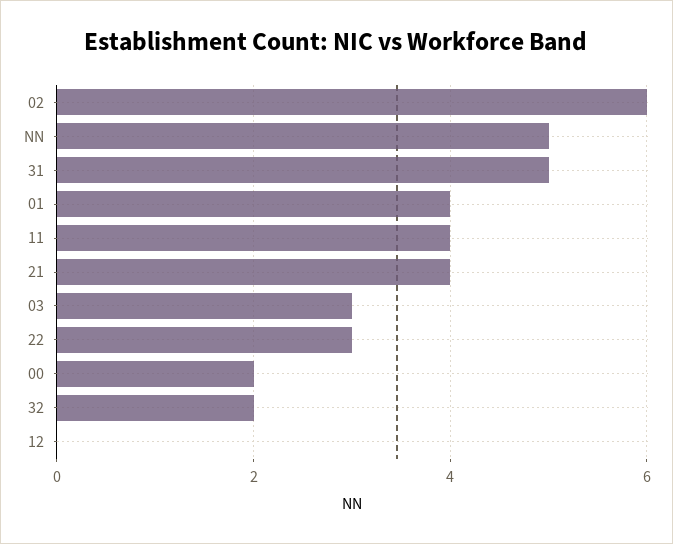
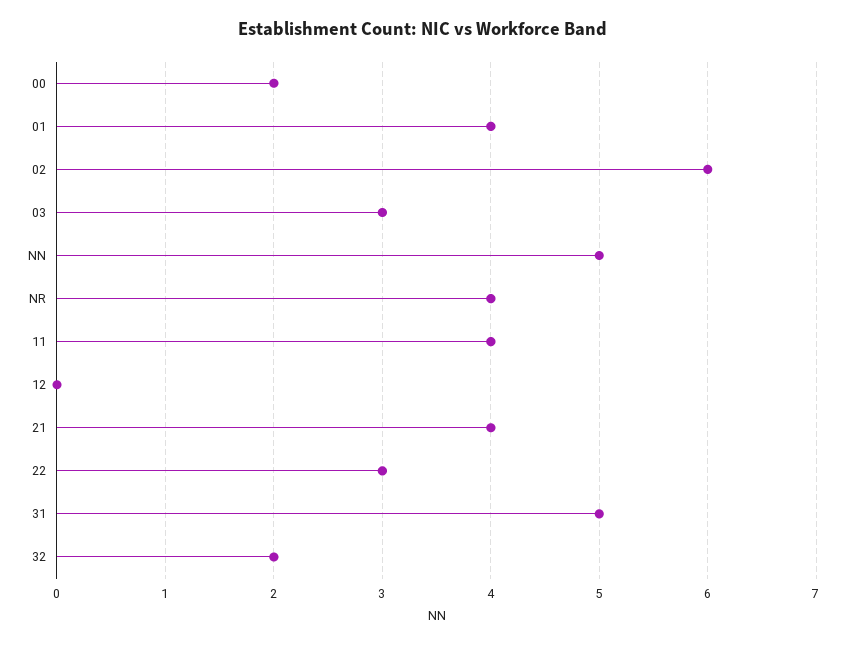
  {
    "02": 6,
    "NN": 5,
    "31": 5,
    "01": 4,
    "11": 4,
    "21": 4,
    "03": 3,
    "22": 3,
    "00": 2,
    "32": 2,
-   "12": 0
+   "12": 0,
+   "NR": 4
  }

